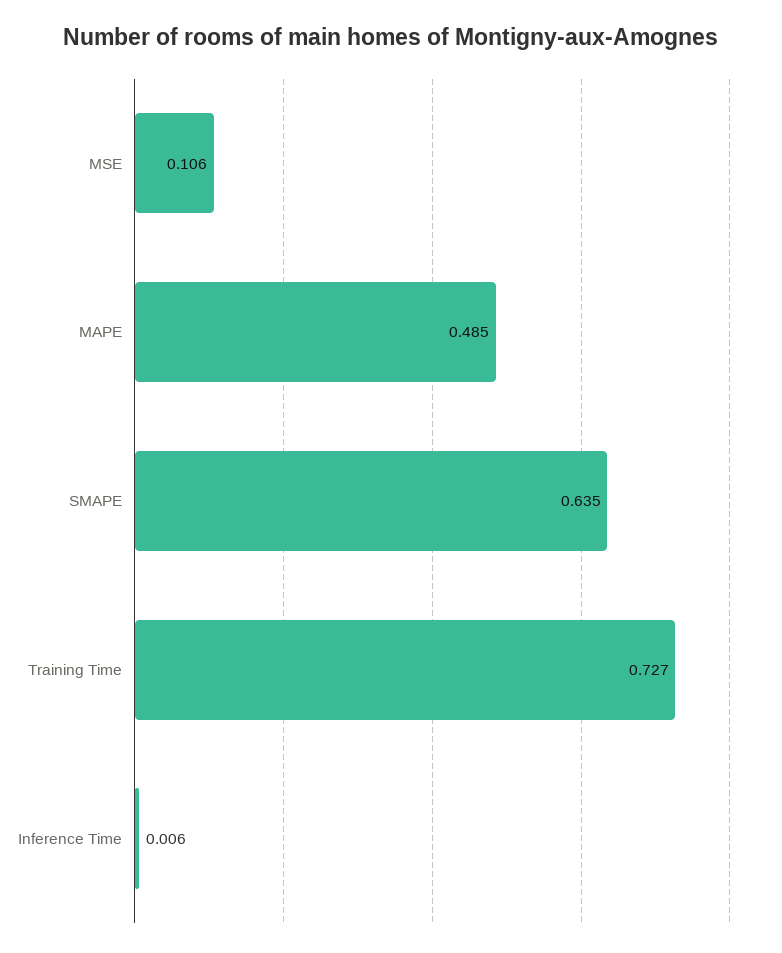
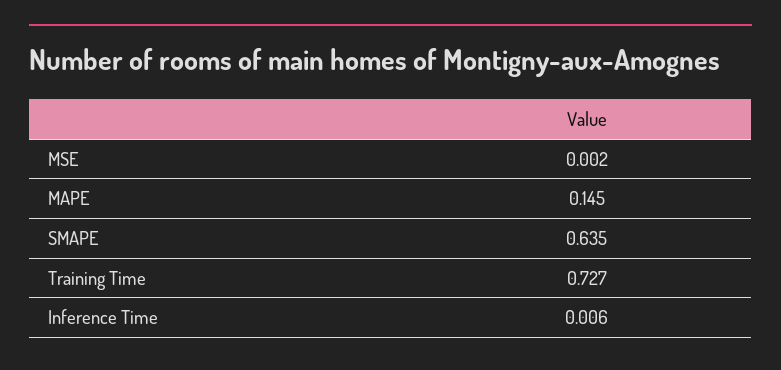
  {
-   "MSE": 0.106,
+   "MSE": 0.002,
-   "MAPE": 0.485,
+   "MAPE": 0.145,
    "SMAPE": 0.635,
    "Training Time": 0.727,
    "Inference Time": 0.006
  }

